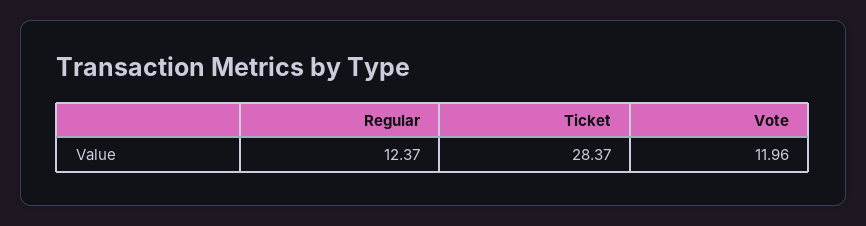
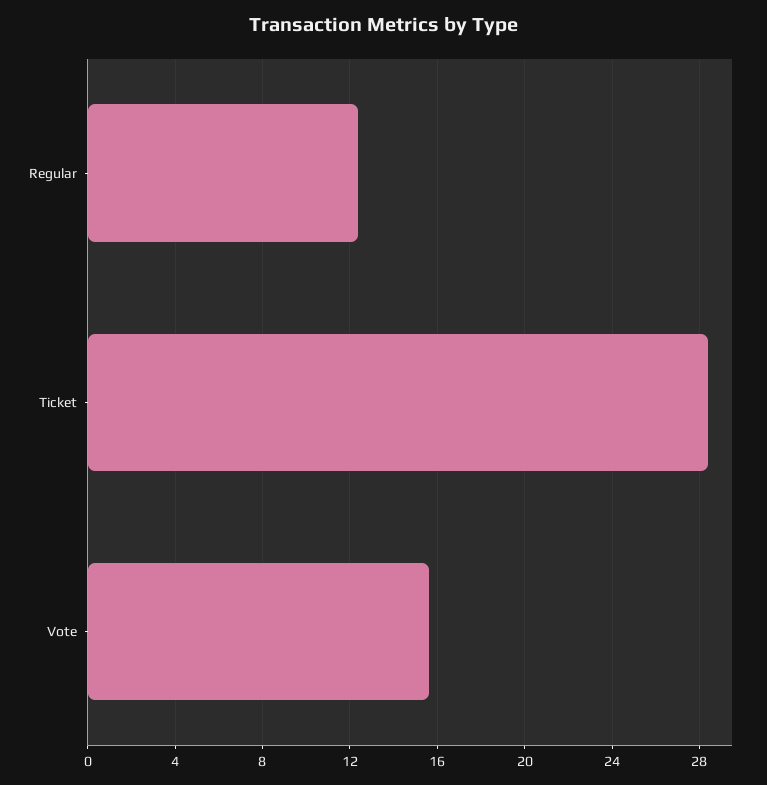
  {
    "Regular": 12.37,
    "Ticket": 28.37,
-   "Vote": 11.96
+   "Vote": 15.5
  }

